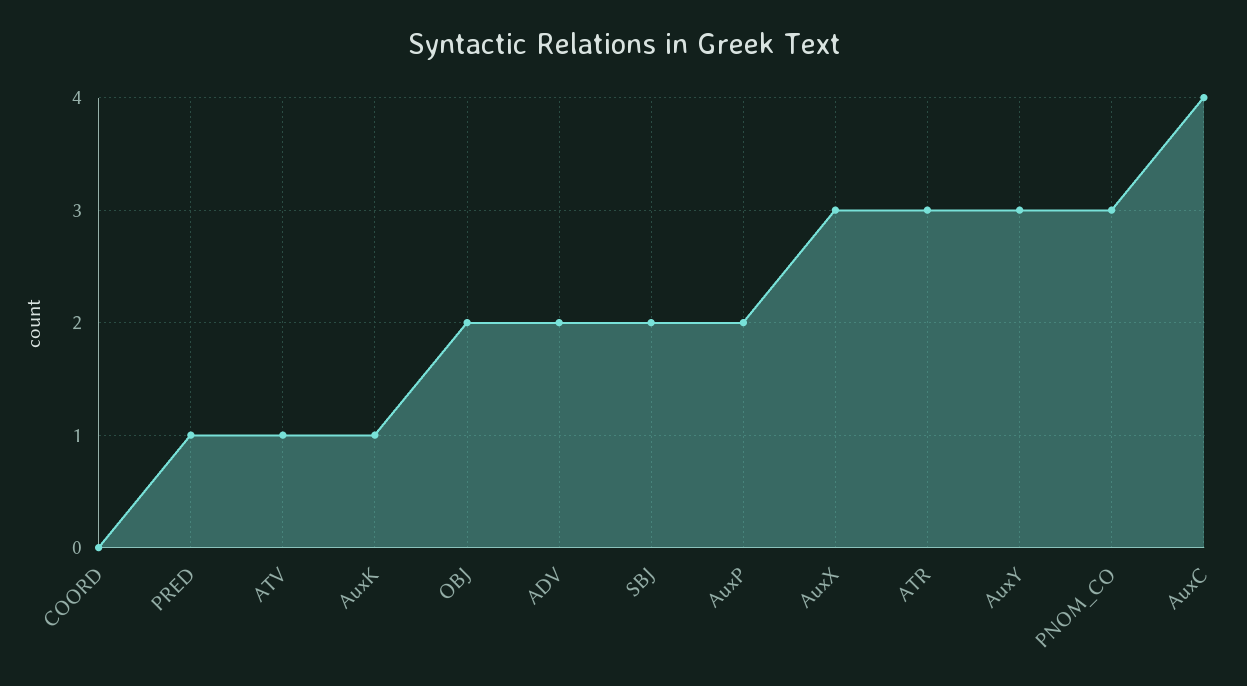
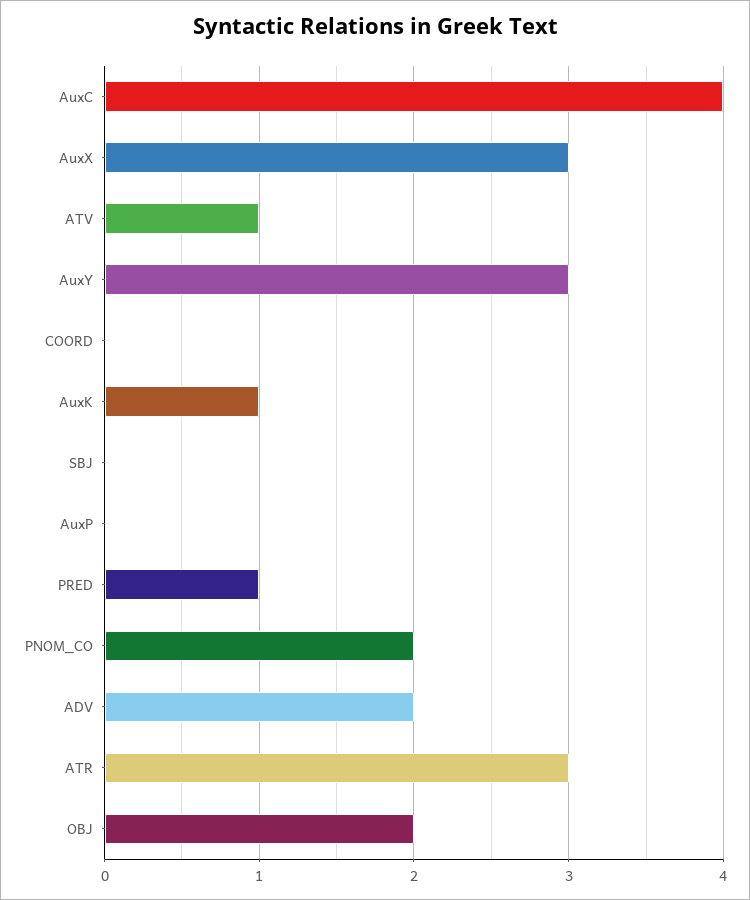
  {
    "COORD": 0,
    "PRED": 1,
    "ATV": 1,
    "AuxK": 1,
    "OBJ": 2,
    "ADV": 2,
-   "SBJ": 2,
+   "SBJ": 0,
-   "AuxP": 2,
+   "AuxP": 0,
    "AuxX": 3,
    "ATR": 3,
    "AuxY": 3,
-   "PNOM_CO": 3,
+   "PNOM_CO": 2,
    "AuxC": 4
  }

